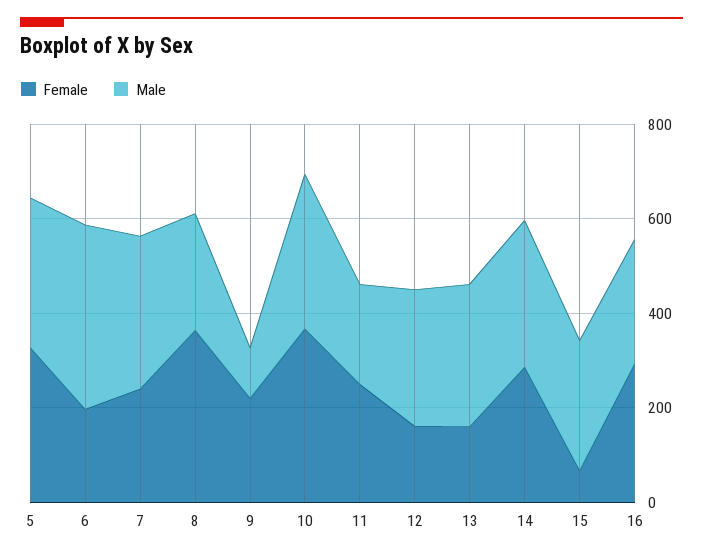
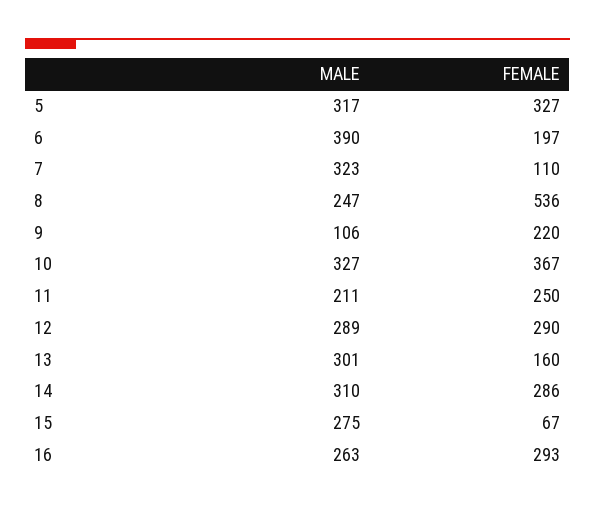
  {
    "Female": {
      "5": 327,
      "6": 197,
-     "7": 250,
+     "7": 110,
-     "8": 350,
+     "8": 536,
      "9": 220,
      "10": 367,
      "11": 250,
-     "12": 150,
+     "12": 290,
      "13": 160,
      "14": 286,
      "15": 67,
      "16": 293
    },
    "Male": {
      "5": 317,
      "6": 390,
      "7": 323,
      "8": 247,
      "9": 106,
      "10": 327,
      "11": 211,
      "12": 289,
      "13": 301,
      "14": 310,
      "15": 275,
      "16": 263
    }
  }

